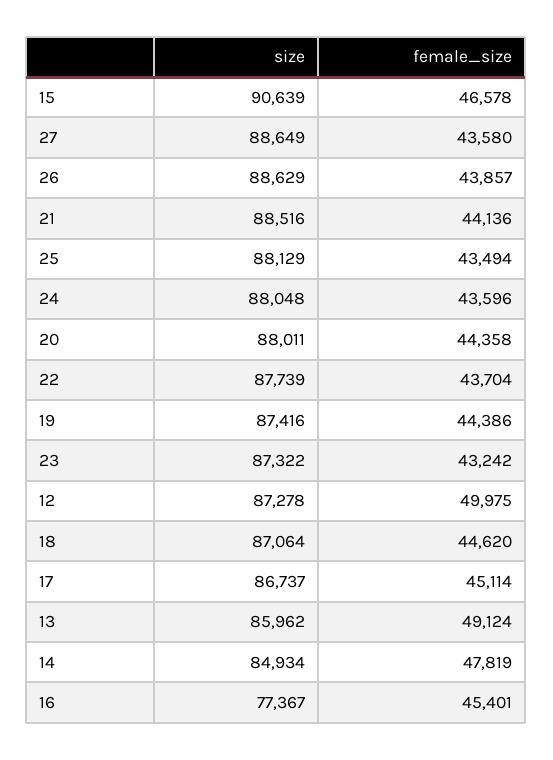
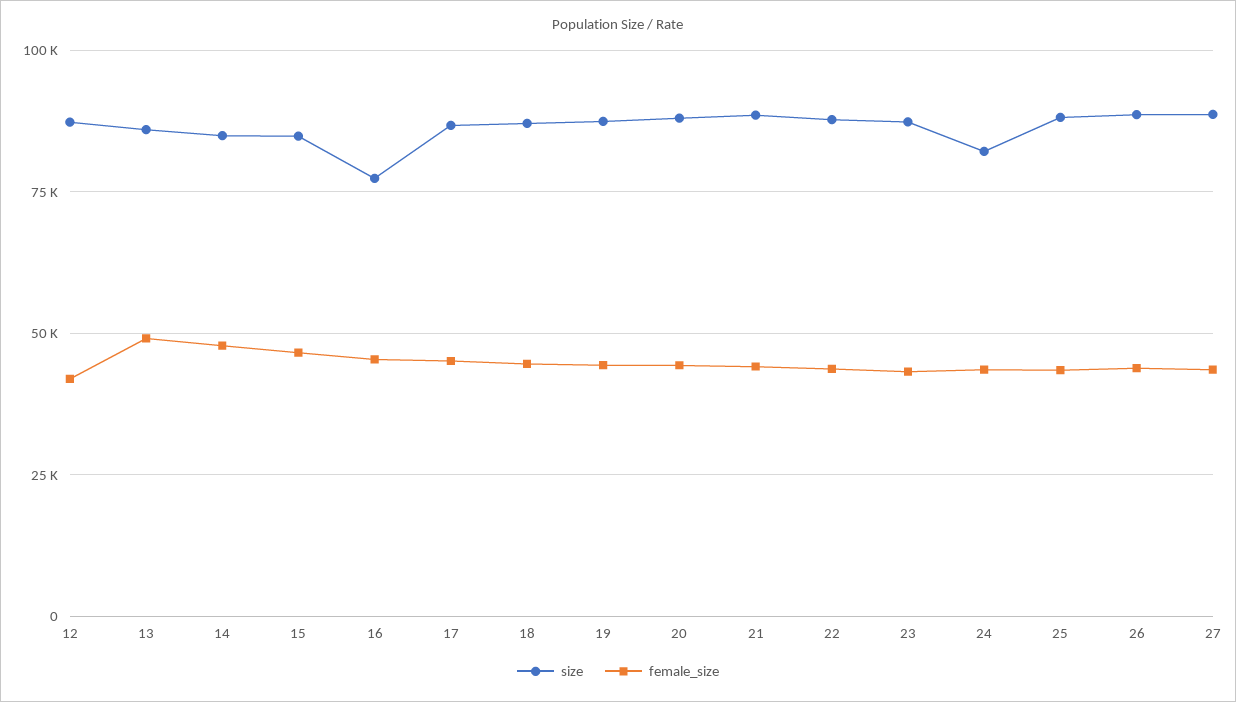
  {
    "size": {
-     "15": 90639,
+     "15": 85000,
      "27": 88649,
      "26": 88629,
      "21": 88516,
      "25": 88129,
-     "24": 88048,
+     "24": 82500,
      "20": 88011,
      "22": 87739,
      "19": 87416,
      "23": 87322,
      "12": 87278,
      "18": 87064,
      "17": 86737,
      "13": 85962,
      "14": 84934,
      "16": 77367
    },
    "female_size": {
      "15": 46578,
      "27": 43580,
      "26": 43857,
      "21": 44136,
      "25": 43494,
      "24": 43596,
      "20": 44358,
      "22": 43704,
      "19": 44386,
      "23": 43242,
-     "12": 49975,
+     "12": 42500,
      "18": 44620,
      "17": 45114,
      "13": 49124,
      "14": 47819,
      "16": 45401
    }
  }

